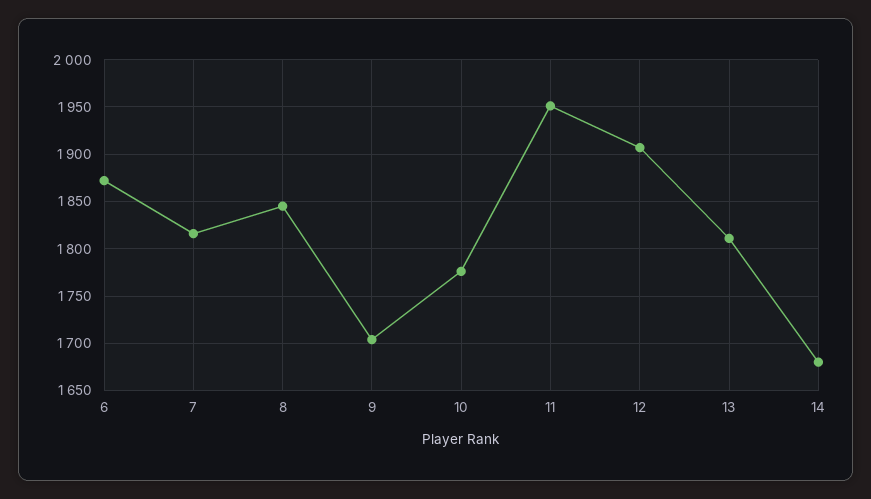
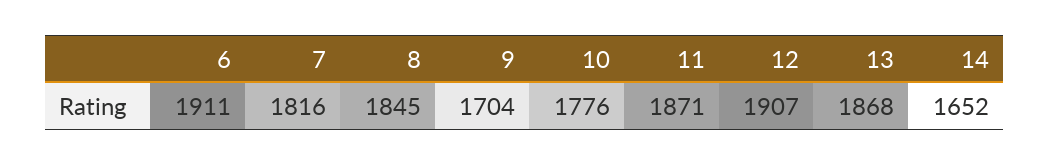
  {
-   "6": 1870,
+   "6": 1911,
    "7": 1816,
    "8": 1845,
    "9": 1704,
    "10": 1776,
-   "11": 1950,
+   "11": 1871,
    "12": 1907,
-   "13": 1810,
+   "13": 1868,
-   "14": 1680
+   "14": 1652
  }

